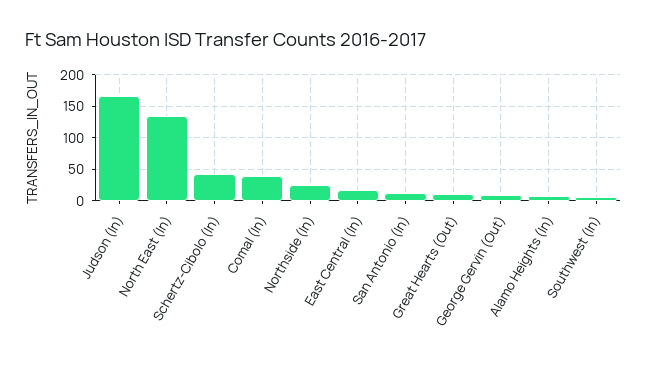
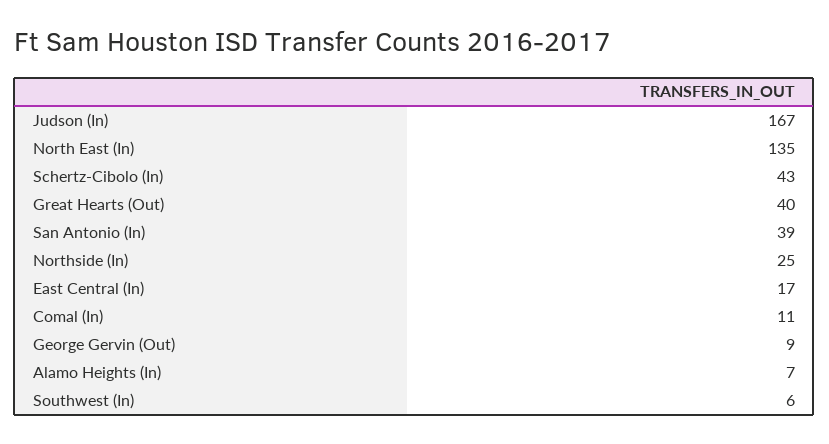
  {
    "Judson (In)": 167,
    "North East (In)": 135,
    "Schertz-Cibolo (In)": 43,
-   "Comal (In)": 40,
+   "Comal (In)": 11,
    "Northside (In)": 25,
    "East Central (In)": 17,
-   "San Antonio (In)": 10,
+   "San Antonio (In)": 39,
-   "Great Hearts (Out)": 10,
+   "Great Hearts (Out)": 40,
    "George Gervin (Out)": 9,
    "Alamo Heights (In)": 7,
    "Southwest (In)": 6
  }

